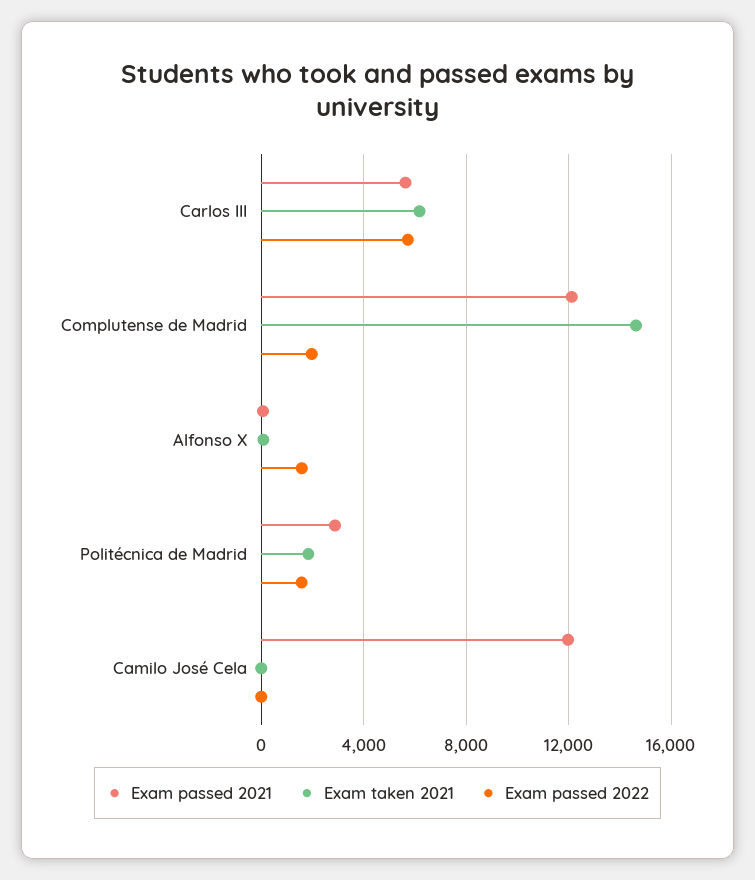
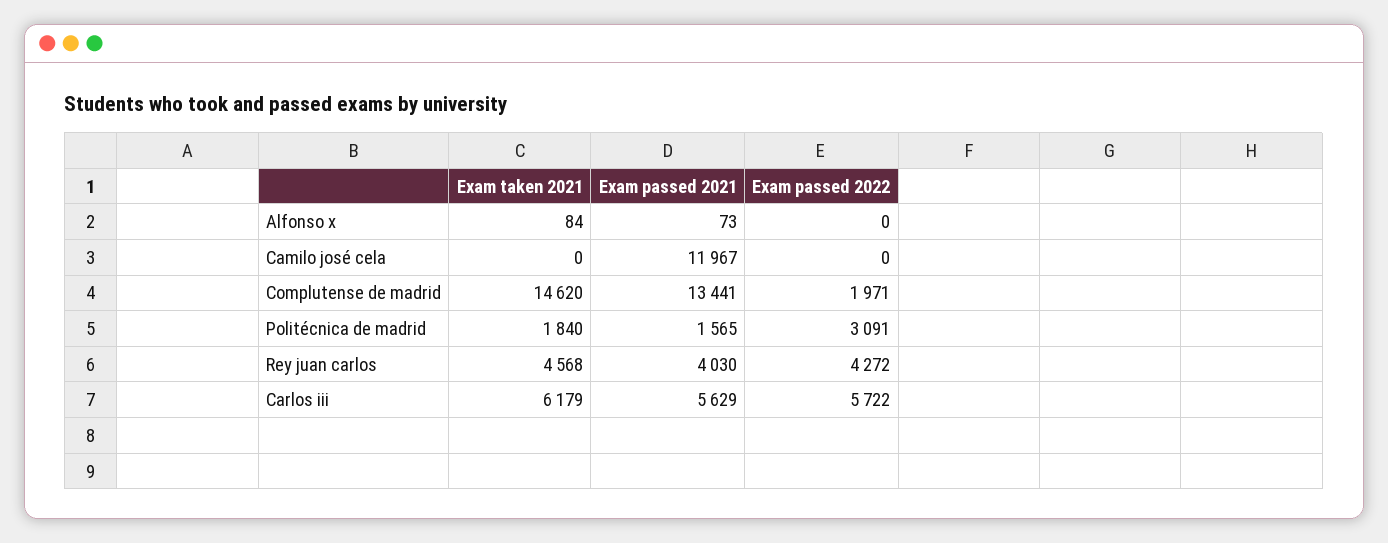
  {
    "Exam passed 2021": {
      "Carlos III": 5629,
-     "Complutense de Madrid": 12000,
+     "Complutense de Madrid": 13441,
      "Alfonso X": 73,
-     "Politécnica de Madrid": 3000,
+     "Politécnica de Madrid": 1565,
-     "Camilo José Cela": 11967
+     "Camilo José Cela": 11967,
+     "Rey juan carlos": 4030
    },
    "Exam taken 2021": {
      "Carlos III": 6179,
      "Complutense de Madrid": 14620,
      "Alfonso X": 84,
      "Politécnica de Madrid": 1840,
-     "Camilo José Cela": 0
+     "Camilo José Cela": 0,
+     "Rey juan carlos": 4568
    },
    "Exam passed 2022": {
      "Carlos III": 5722,
      "Complutense de Madrid": 1971,
-     "Alfonso X": 1500,
+     "Alfonso X": 0,
-     "Politécnica de Madrid": 1500,
+     "Politécnica de Madrid": 3091,
-     "Camilo José Cela": 0
+     "Camilo José Cela": 0,
+     "Rey juan carlos": 4272
    }
  }

